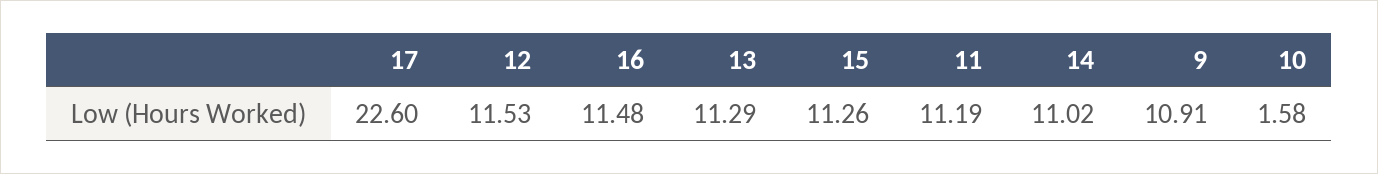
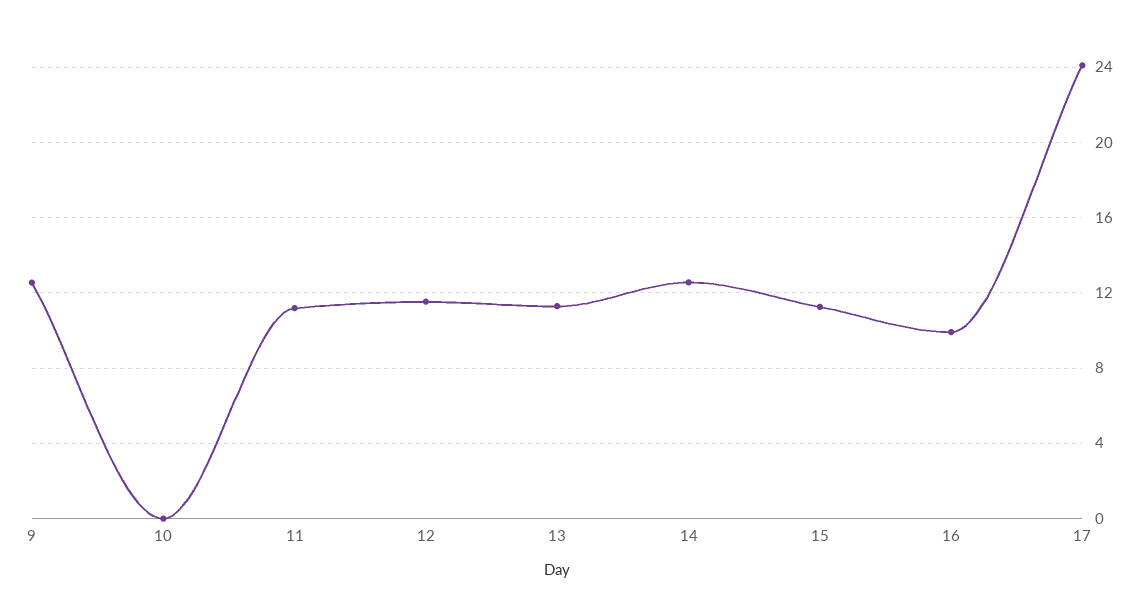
  {
-   "17": 22.6,
+   "17": 24,
    "12": 11.53,
-   "16": 11.48,
+   "16": 10,
    "13": 11.29,
    "15": 11.26,
    "11": 11.19,
-   "14": 11.02,
+   "14": 12.5,
-   "9": 10.91,
+   "9": 12.5,
-   "10": 1.58
+   "10": 0
  }

